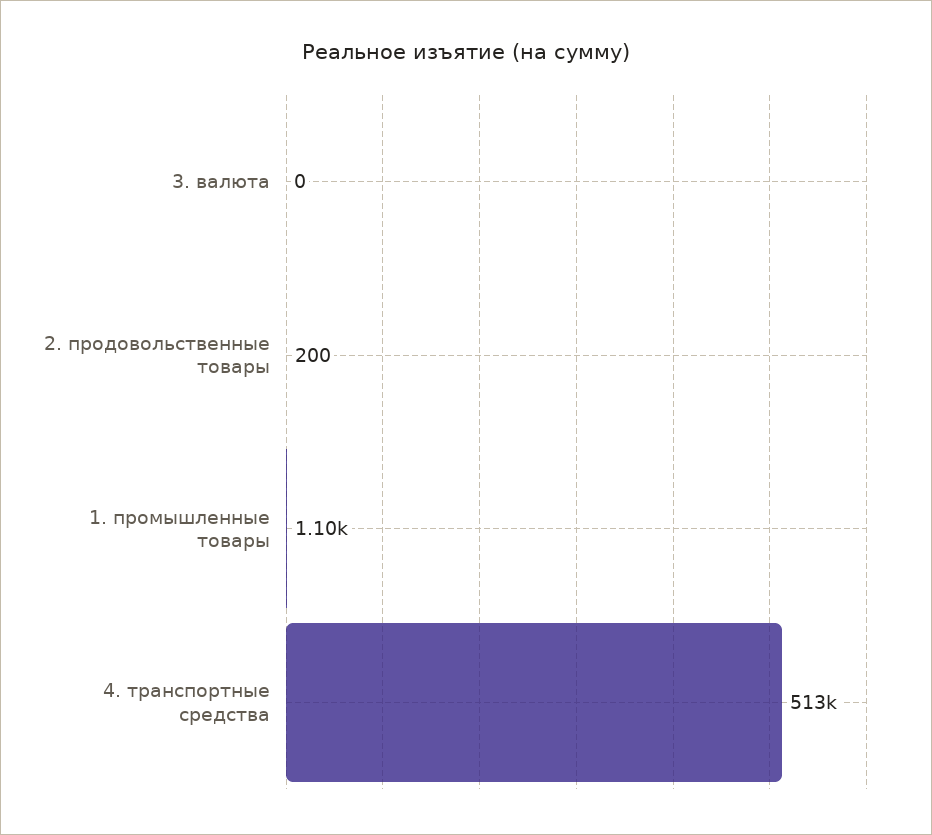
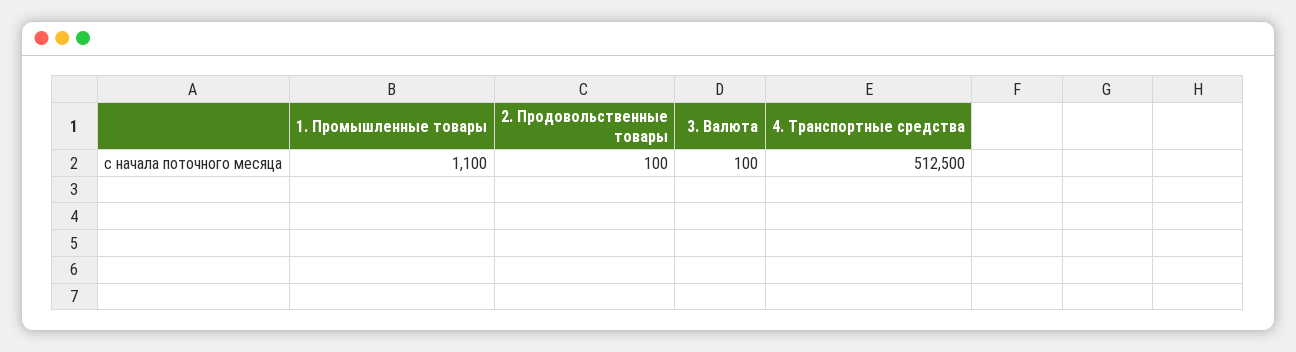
  {
-   "3. валюта": 0,
+   "3. валюта": 100,
-   "2. продовольственные товары": 200,
+   "2. продовольственные товары": 100,
    "1. промышленные товары": 1100,
    "4. транспортные средства": 512500
  }

